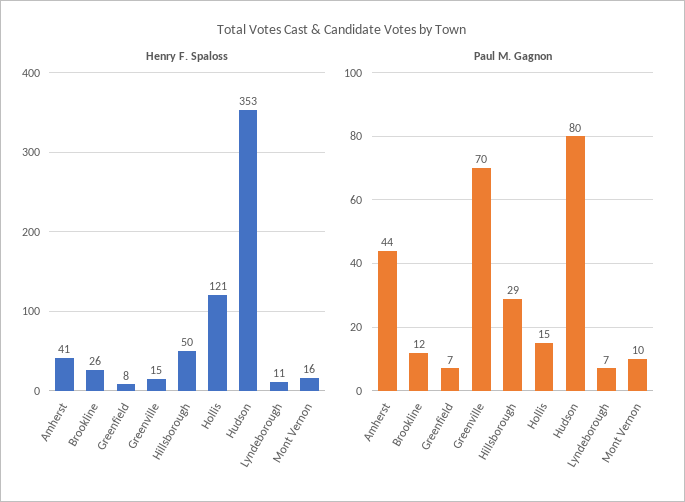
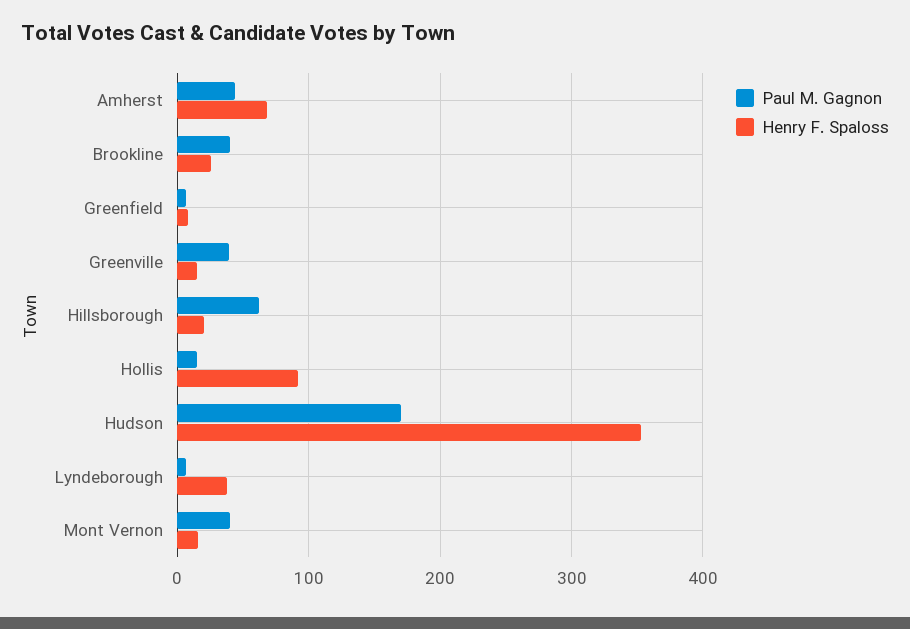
  {
    "Henry F. Spaloss": {
-     "Amherst": 41,
+     "Amherst": 70,
      "Brookline": 26,
      "Greenfield": 8,
      "Greenville": 15,
-     "Hillsborough": 50,
+     "Hillsborough": 20,
-     "Hollis": 121,
+     "Hollis": 90,
      "Hudson": 353,
-     "Lyndeborough": 11,
+     "Lyndeborough": 40,
      "Mont Vernon": 16
    },
    "Paul M. Gagnon": {
      "Amherst": 44,
-     "Brookline": 12,
+     "Brookline": 40,
      "Greenfield": 7,
-     "Greenville": 70,
+     "Greenville": 40,
-     "Hillsborough": 29,
+     "Hillsborough": 60,
      "Hollis": 15,
-     "Hudson": 80,
+     "Hudson": 170,
      "Lyndeborough": 7,
-     "Mont Vernon": 10
+     "Mont Vernon": 40
    }
  }

